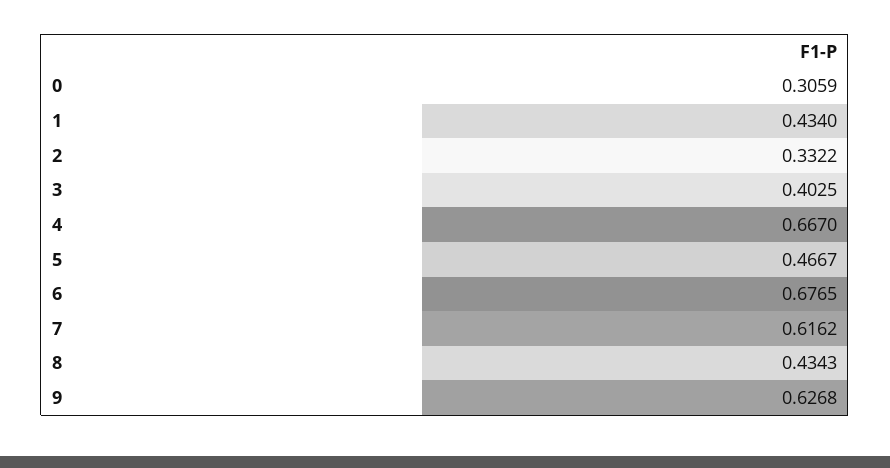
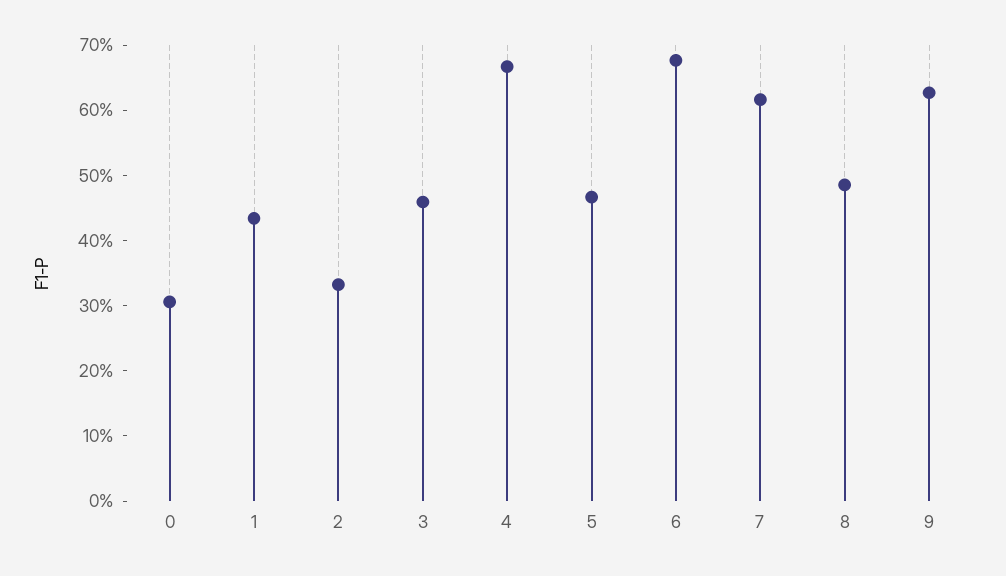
  {
    "0": 0.3059,
    "1": 0.434,
    "2": 0.3322,
-   "3": 0.4025,
+   "3": 0.46,
    "4": 0.667,
    "5": 0.4667,
    "6": 0.6765,
    "7": 0.6162,
-   "8": 0.4343,
+   "8": 0.48,
    "9": 0.6268
  }

